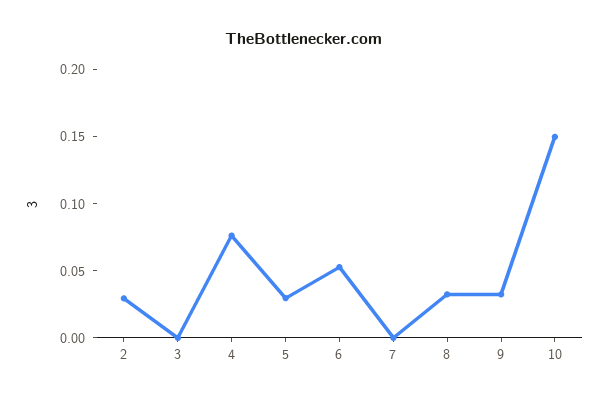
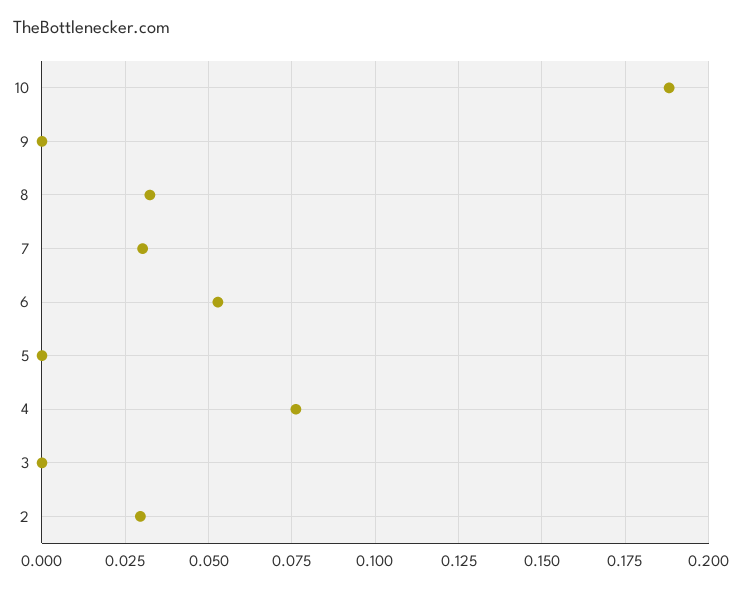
  {
    "2": 0.03,
    "3": 0,
    "4": 0.075,
-   "5": 0.03,
+   "5": 0,
    "6": 0.0525,
-   "7": 0,
+   "7": 0.03,
    "8": 0.0325,
-   "9": 0.03,
+   "9": 0,
-   "10": 0.15
+   "10": 0.1875
  }

